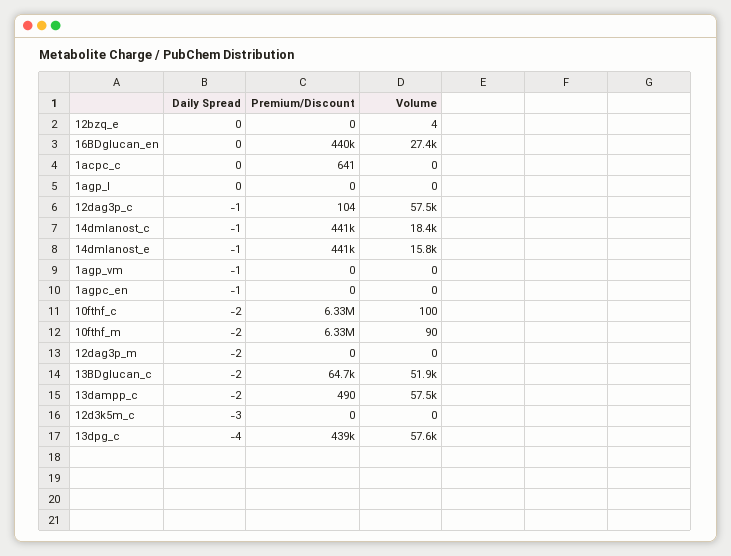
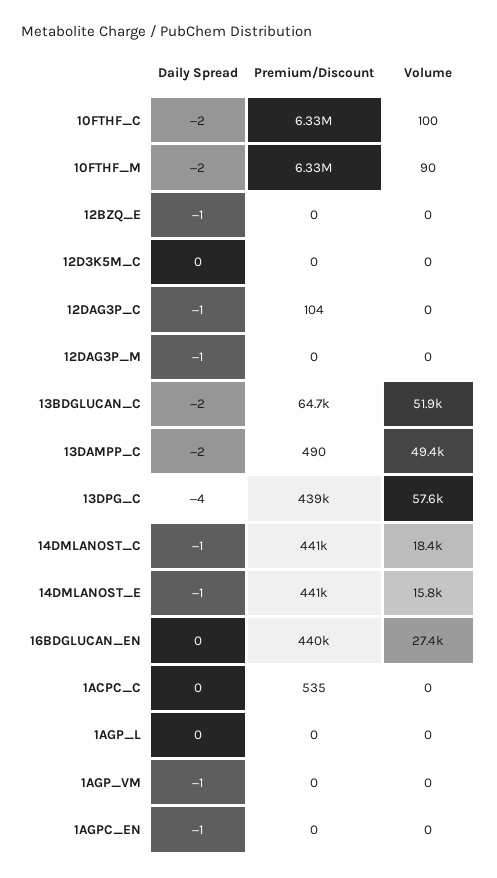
  {
    "Daily Spread": {
-     "12bzq_e": 0,
+     "12bzq_e": -1,
      "16BDglucan_en": 0,
      "1acpc_c": 0,
      "1agp_l": 0,
      "12dag3p_c": -1,
      "14dmlanost_c": -1,
      "14dmlanost_e": -1,
      "1agp_vm": -1,
      "1agpc_en": -1,
      "10fthf_c": -2,
      "10fthf_m": -2,
-     "12dag3p_m": -2,
+     "12dag3p_m": -1,
      "13BDglucan_c": -2,
      "13dampp_c": -2,
-     "12d3k5m_c": -3,
+     "12d3k5m_c": 0,
      "13dpg_c": -4
    },
    "Premium/Discount": {
      "12bzq_e": 0,
      "16BDglucan_en": 440000,
-     "1acpc_c": 641,
+     "1acpc_c": 535,
      "1agp_l": 0,
      "12dag3p_c": 104,
      "14dmlanost_c": 441000,
      "14dmlanost_e": 441000,
      "1agp_vm": 0,
      "1agpc_en": 0,
      "10fthf_c": 6330000,
      "10fthf_m": 6330000,
      "12dag3p_m": 0,
      "13BDglucan_c": 64700,
      "13dampp_c": 490,
      "12d3k5m_c": 0,
      "13dpg_c": 439000
    },
    "Volume": {
-     "12bzq_e": 4,
+     "12bzq_e": 0,
      "16BDglucan_en": 27400,
      "1acpc_c": 0,
      "1agp_l": 0,
-     "12dag3p_c": 57500,
+     "12dag3p_c": 0,
      "14dmlanost_c": 18400,
      "14dmlanost_e": 15800,
      "1agp_vm": 0,
      "1agpc_en": 0,
      "10fthf_c": 100,
      "10fthf_m": 90,
      "12dag3p_m": 0,
      "13BDglucan_c": 51900,
-     "13dampp_c": 57500,
+     "13dampp_c": 49400,
      "12d3k5m_c": 0,
      "13dpg_c": 57600
    }
  }

